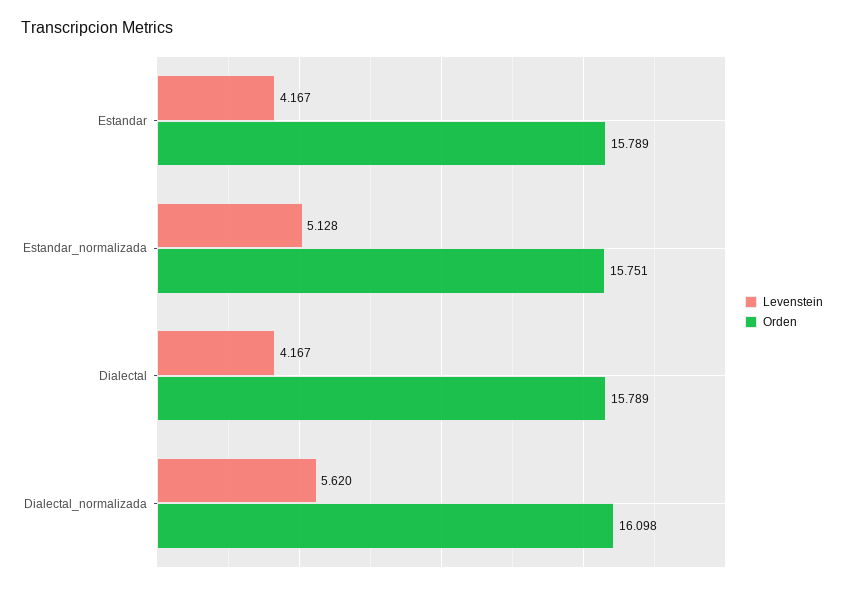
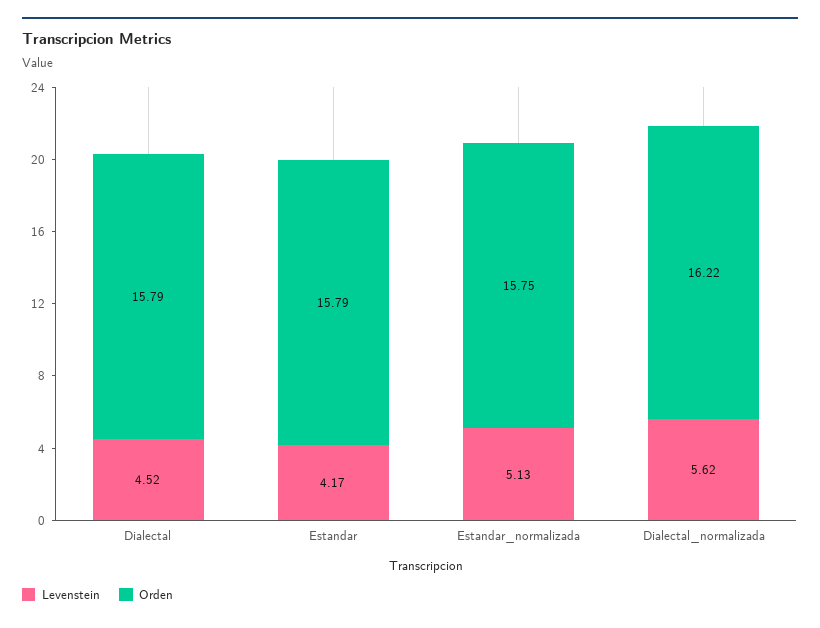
  {
    "Levenstein": {
      "Estandar": 4.167,
      "Estandar_normalizada": 5.128,
-     "Dialectal": 4.167,
+     "Dialectal": 4.52,
      "Dialectal_normalizada": 5.62
    },
    "Orden": {
      "Estandar": 15.789,
      "Estandar_normalizada": 15.751,
      "Dialectal": 15.789,
-     "Dialectal_normalizada": 16.098
+     "Dialectal_normalizada": 16.22
    }
  }

